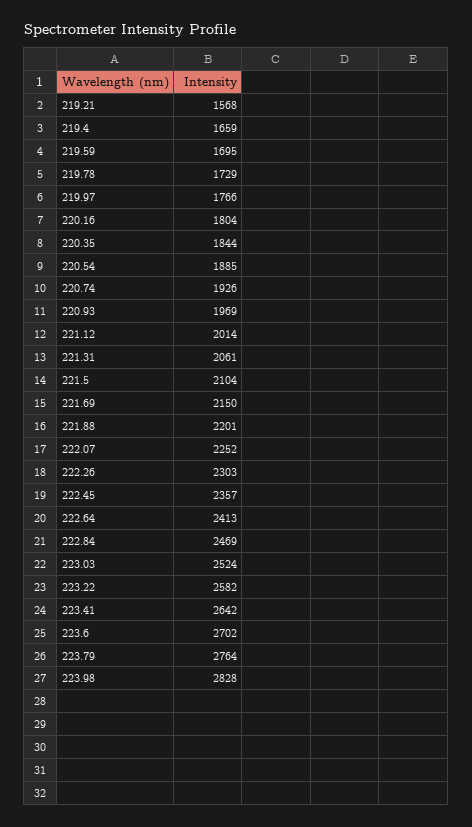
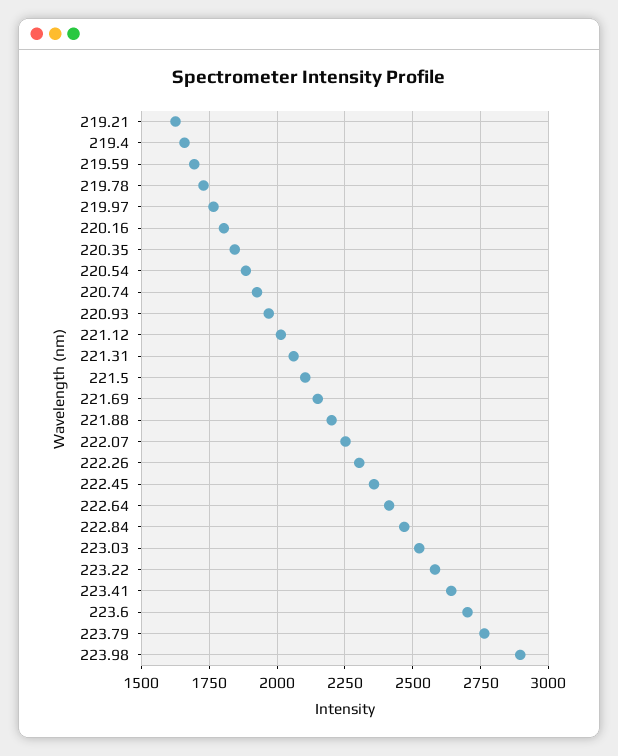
  {
-   "219.21": 1568,
+   "219.21": 1625,
    "219.4": 1659,
    "219.59": 1695,
    "219.78": 1729,
    "219.97": 1766,
    "220.16": 1804,
    "220.35": 1844,
    "220.54": 1885,
    "220.74": 1926,
    "220.93": 1969,
    "221.12": 2014,
    "221.31": 2061,
    "221.5": 2104,
    "221.69": 2150,
    "221.88": 2201,
    "222.07": 2252,
    "222.26": 2303,
    "222.45": 2357,
    "222.64": 2413,
    "222.84": 2469,
    "223.03": 2524,
    "223.22": 2582,
    "223.41": 2642,
    "223.6": 2702,
    "223.79": 2764,
-   "223.98": 2828
+   "223.98": 2900
  }

